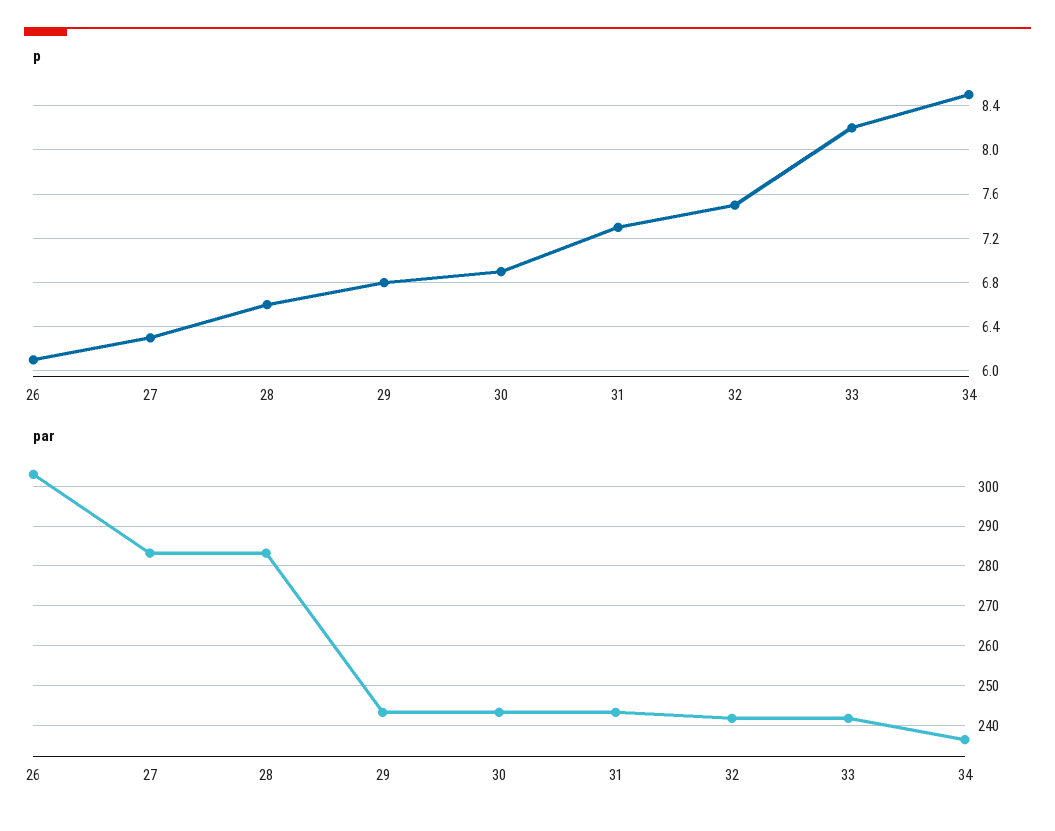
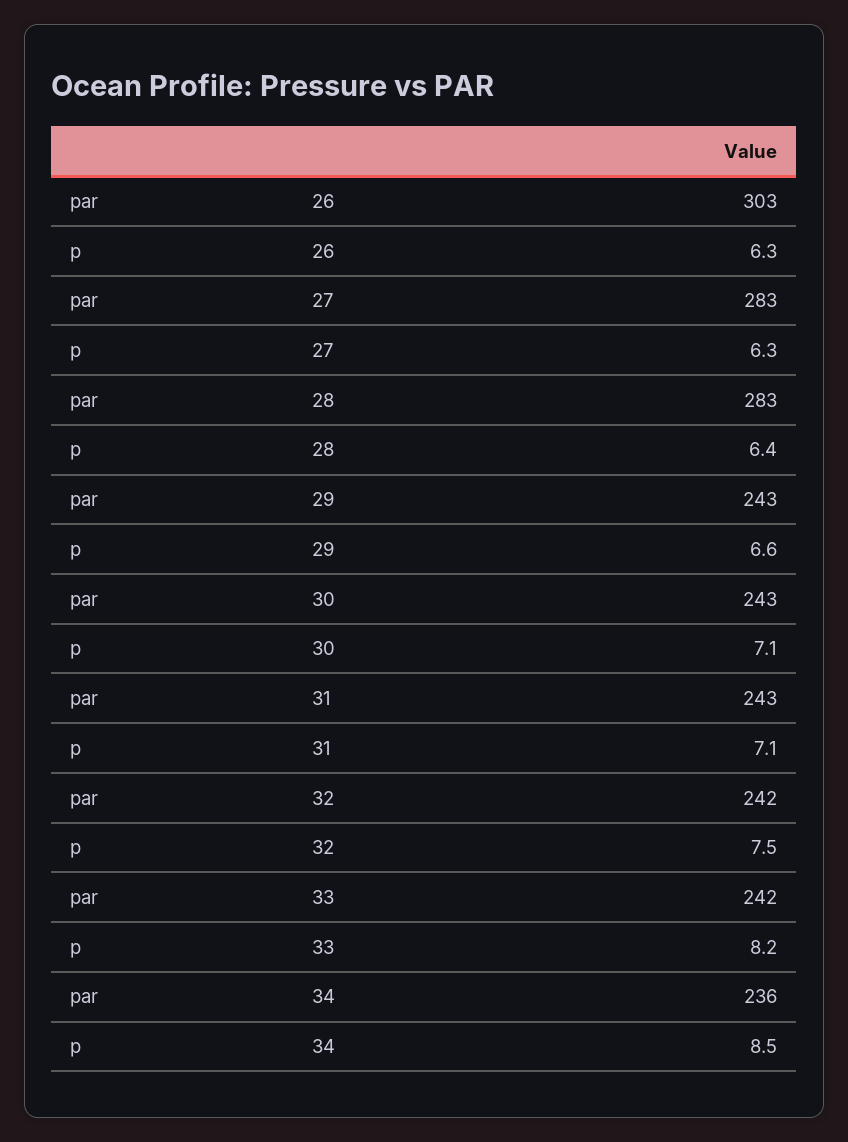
  {
    "p": {
-     "26": 6.1,
+     "26": 6.3,
      "27": 6.3,
-     "28": 6.6,
+     "28": 6.4,
-     "29": 6.8,
+     "29": 6.6,
-     "30": 6.9,
+     "30": 7.1,
-     "31": 7.3,
+     "31": 7.1,
      "32": 7.5,
      "33": 8.2,
      "34": 8.5
    },
    "par": {
      "26": 303,
      "27": 283,
      "28": 283,
      "29": 243,
      "30": 243,
      "31": 243,
      "32": 242,
      "33": 242,
      "34": 236
    }
  }

